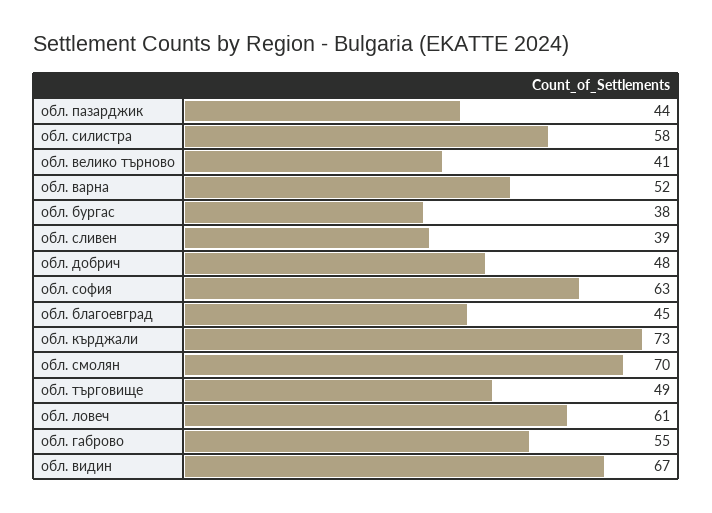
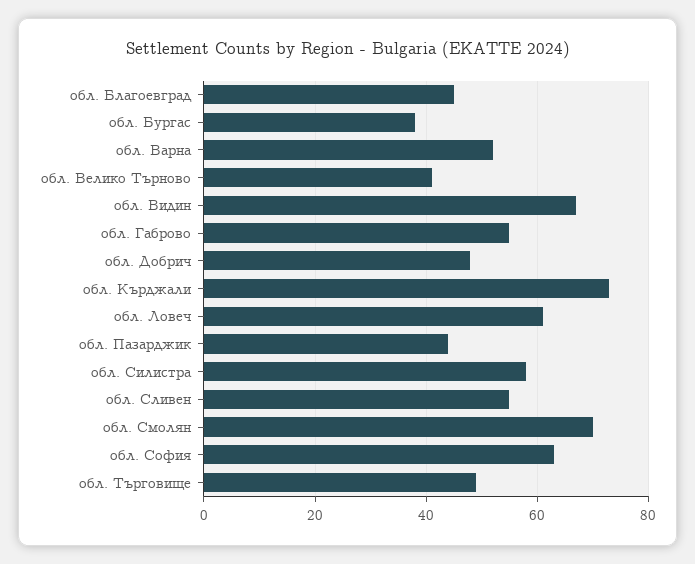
  {
    "обл. пазарджик": 44,
    "обл. силистра": 58,
    "обл. велико търново": 41,
    "обл. варна": 52,
    "обл. бургас": 38,
-   "обл. сливен": 39,
+   "обл. сливен": 55,
    "обл. добрич": 48,
    "обл. софия": 63,
    "обл. благоевград": 45,
    "обл. кърджали": 73,
    "обл. смолян": 70,
    "обл. търговище": 49,
    "обл. ловеч": 61,
    "обл. габрово": 55,
    "обл. видин": 67
  }

